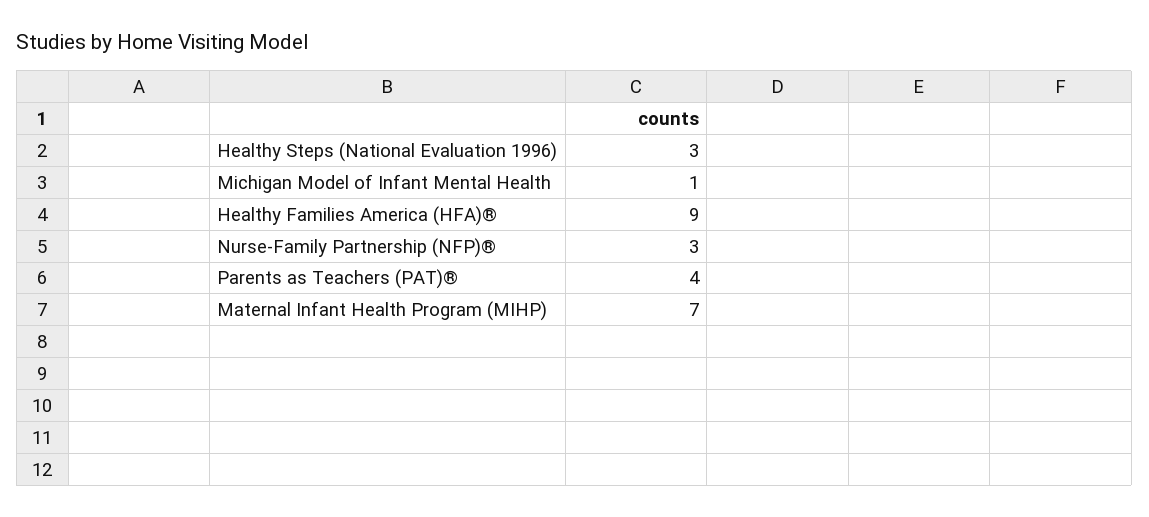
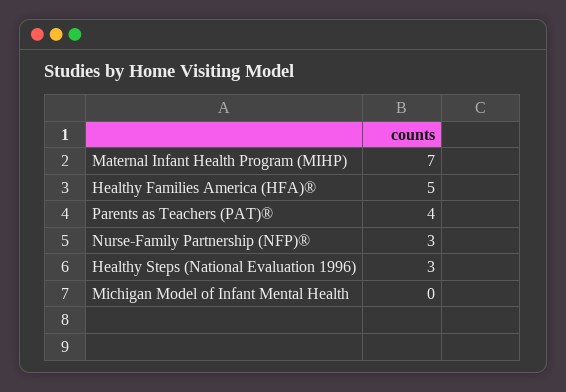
  {
    "Healthy Steps (National Evaluation 1996)": 3,
-   "Michigan Model of Infant Mental Health": 1,
+   "Michigan Model of Infant Mental Health": 0,
-   "Healthy Families America (HFA)®": 9,
+   "Healthy Families America (HFA)®": 5,
    "Nurse-Family Partnership (NFP)®": 3,
    "Parents as Teachers (PAT)®": 4,
    "Maternal Infant Health Program (MIHP)": 7
  }

